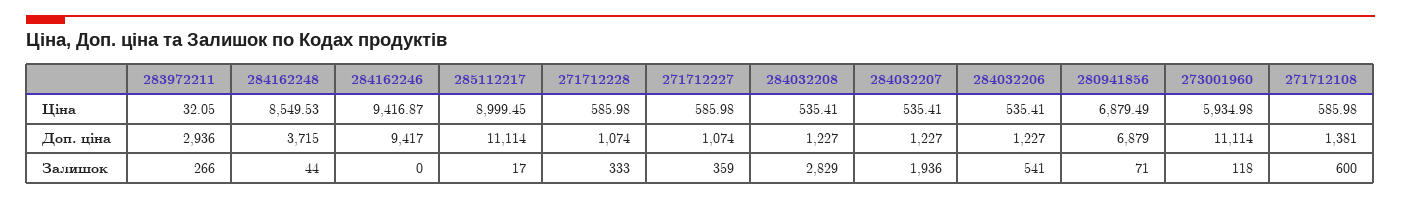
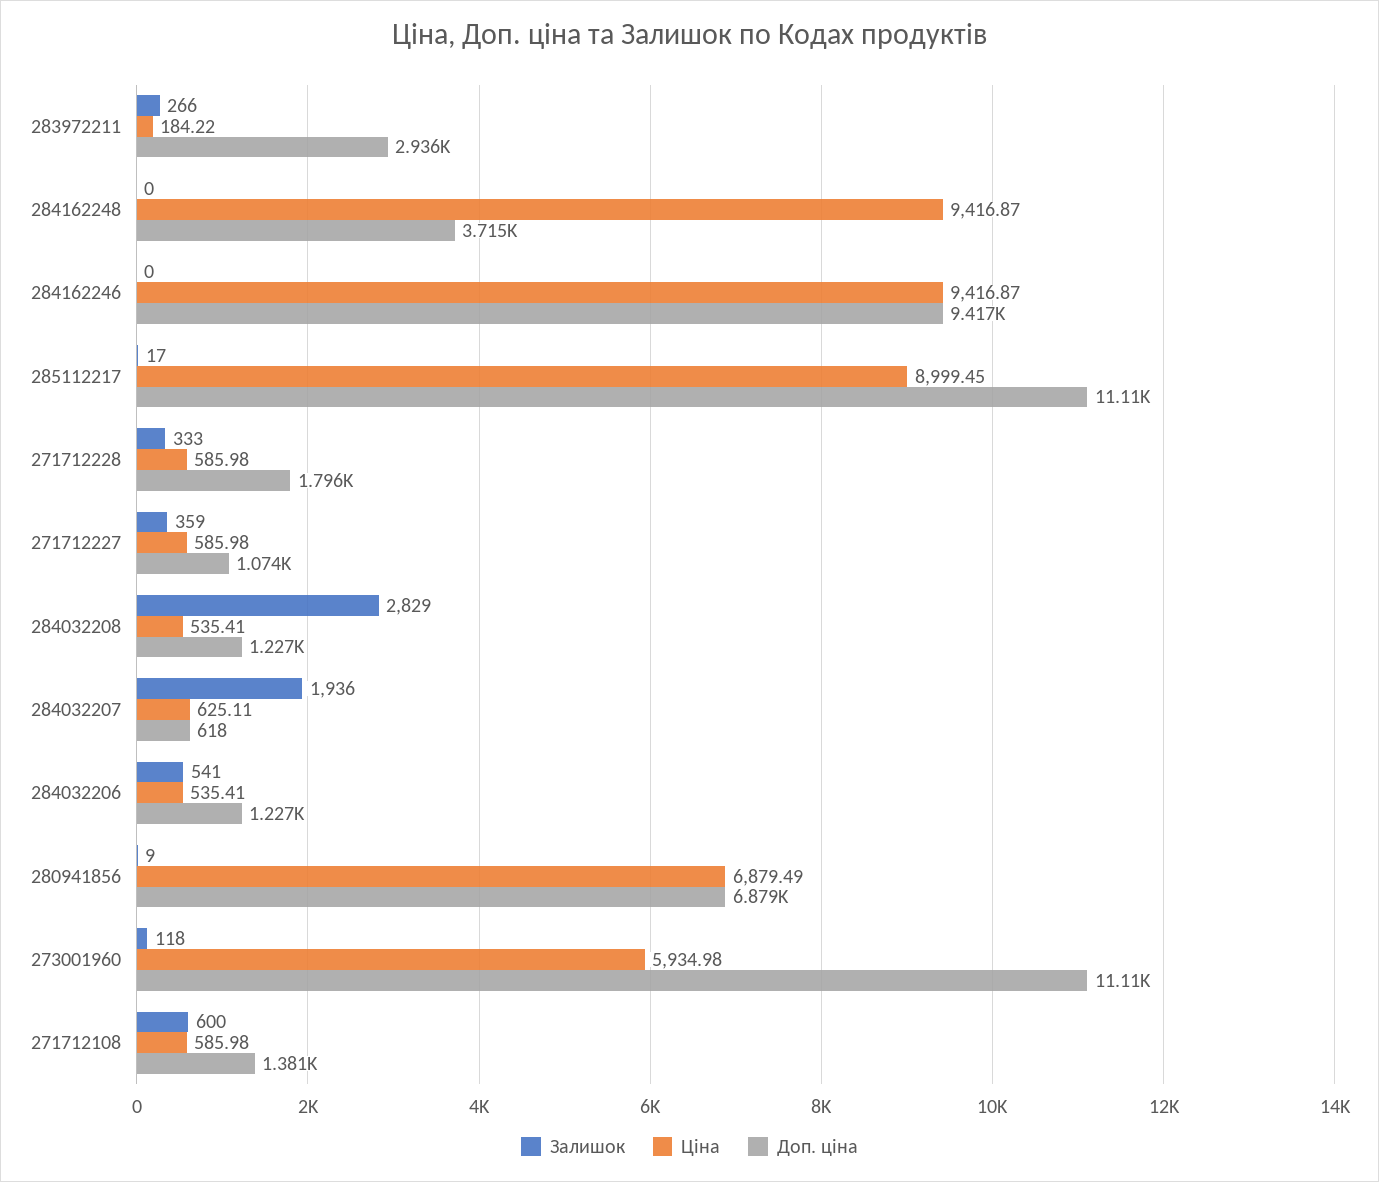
  {
    "Ціна": {
-     "283972211": 32.05,
+     "283972211": 184.22,
-     "284162248": 8549.53,
+     "284162248": 9416.87,
      "284162246": 9416.87,
      "285112217": 8999.45,
      "271712228": 585.98,
      "271712227": 585.98,
      "284032208": 535.41,
-     "284032207": 535.41,
+     "284032207": 625.11,
      "284032206": 535.41,
      "280941856": 6879.49,
      "273001960": 5934.98,
      "271712108": 585.98
    },
    "Доп. ціна": {
      "283972211": 2936,
      "284162248": 3715,
      "284162246": 9417,
      "285112217": 11114,
-     "271712228": 1074,
+     "271712228": 1796,
      "271712227": 1074,
      "284032208": 1227,
-     "284032207": 1227,
+     "284032207": 618,
      "284032206": 1227,
      "280941856": 6879,
      "273001960": 11114,
      "271712108": 1381
    },
    "Залишок": {
      "283972211": 266,
-     "284162248": 44,
+     "284162248": 0,
      "284162246": 0,
      "285112217": 17,
      "271712228": 333,
      "271712227": 359,
      "284032208": 2829,
      "284032207": 1936,
      "284032206": 541,
-     "280941856": 71,
+     "280941856": 9,
      "273001960": 118,
      "271712108": 600
    }
  }

